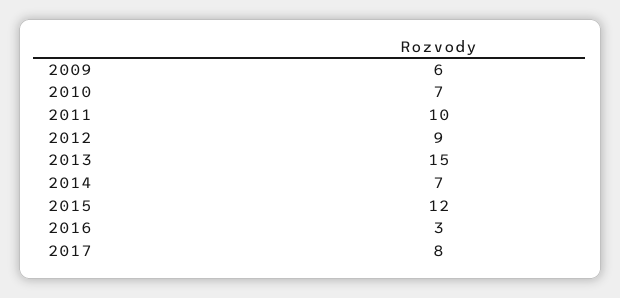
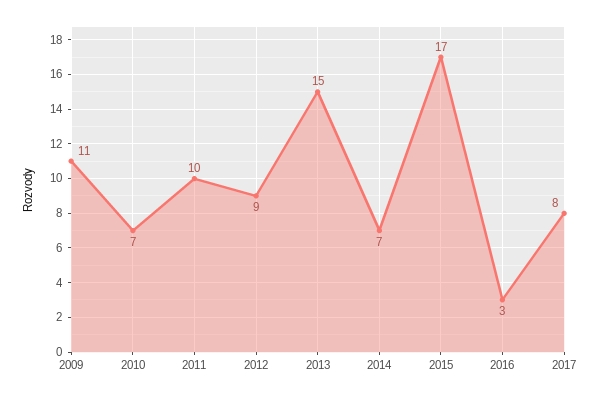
  {
-   "2009": 6,
+   "2009": 11,
    "2010": 7,
    "2011": 10,
    "2012": 9,
    "2013": 15,
    "2014": 7,
-   "2015": 12,
+   "2015": 17,
    "2016": 3,
    "2017": 8
  }

